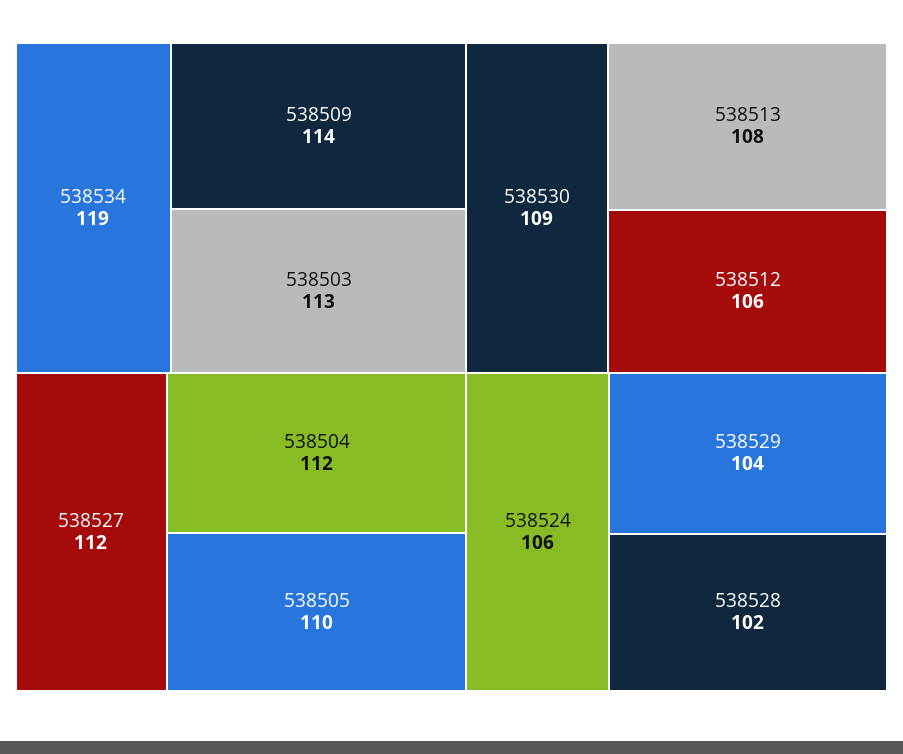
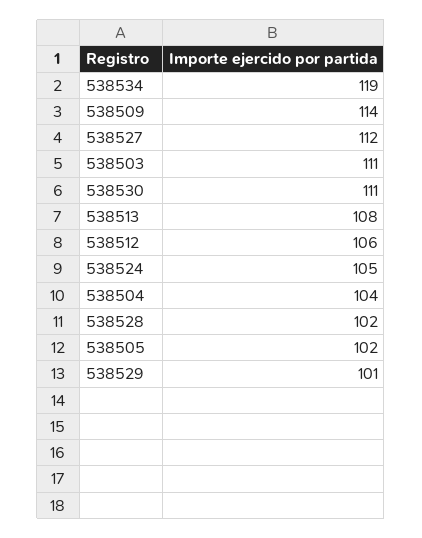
  {
    "538534": 119,
    "538509": 114,
-   "538503": 113,
+   "538503": 111,
    "538527": 112,
-   "538504": 112,
+   "538504": 104,
-   "538505": 110,
+   "538505": 102,
-   "538530": 109,
+   "538530": 111,
    "538513": 108,
    "538512": 106,
-   "538524": 106,
+   "538524": 105,
-   "538529": 104,
+   "538529": 101,
    "538528": 102
  }

